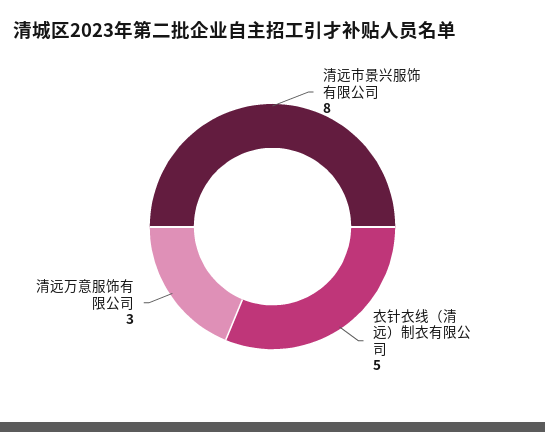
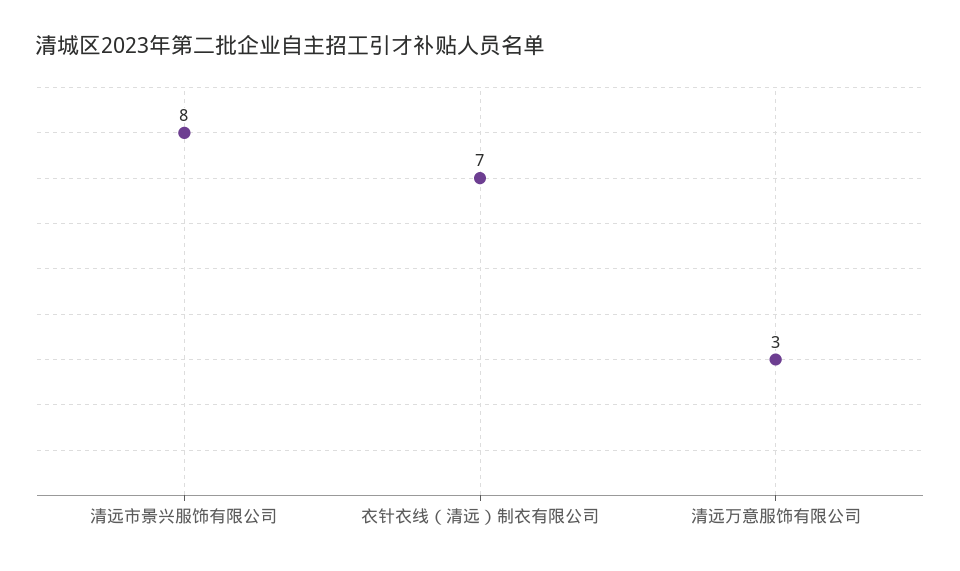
  {
    "清远市景兴服饰有限公司": 8,
-   "衣针衣线（清远）制衣有限公司": 5,
+   "衣针衣线（清远）制衣有限公司": 7,
    "清远万意服饰有限公司": 3
  }

